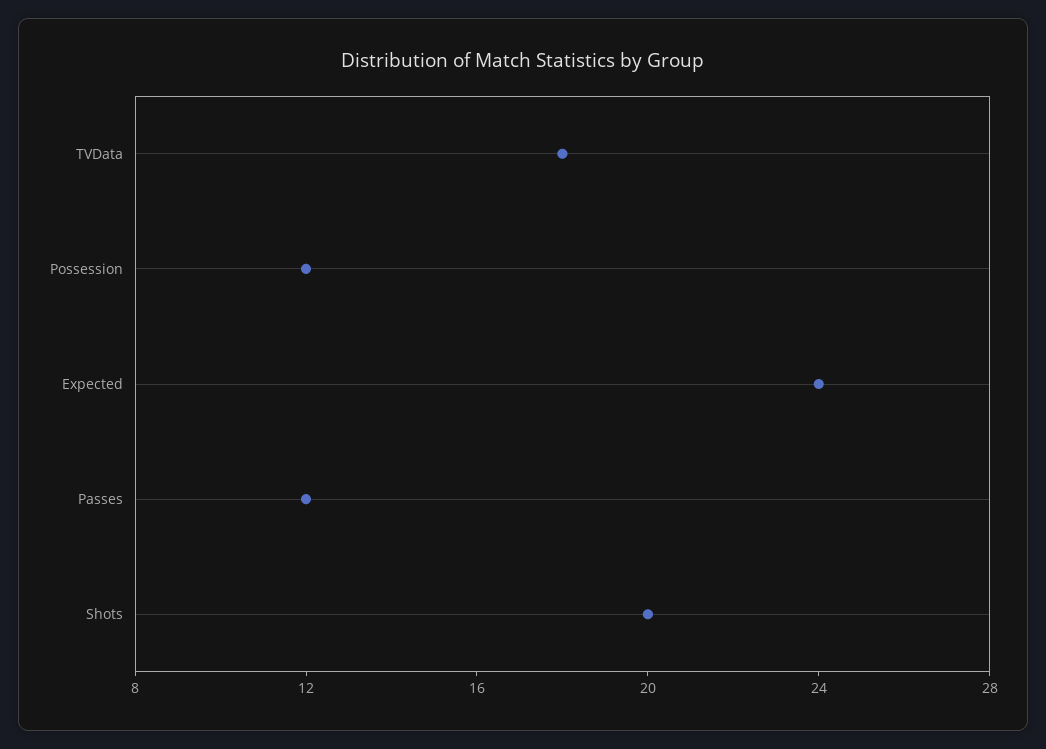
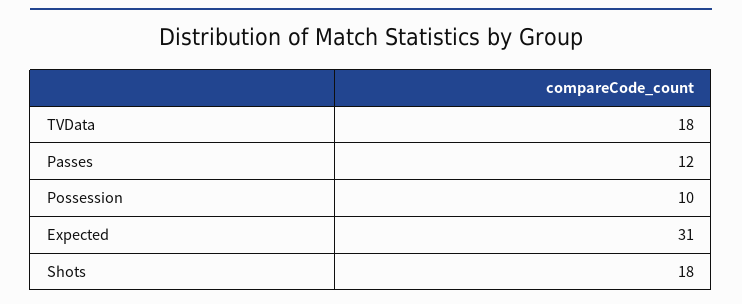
  {
    "TVData": 18,
-   "Possession": 12,
+   "Possession": 10,
-   "Expected": 24,
+   "Expected": 31,
    "Passes": 12,
-   "Shots": 20
+   "Shots": 18
  }

